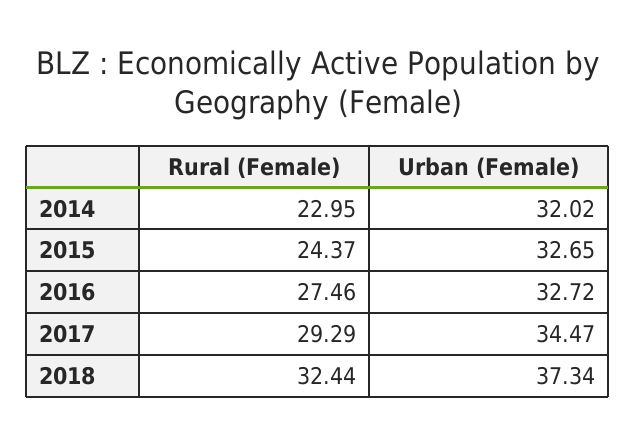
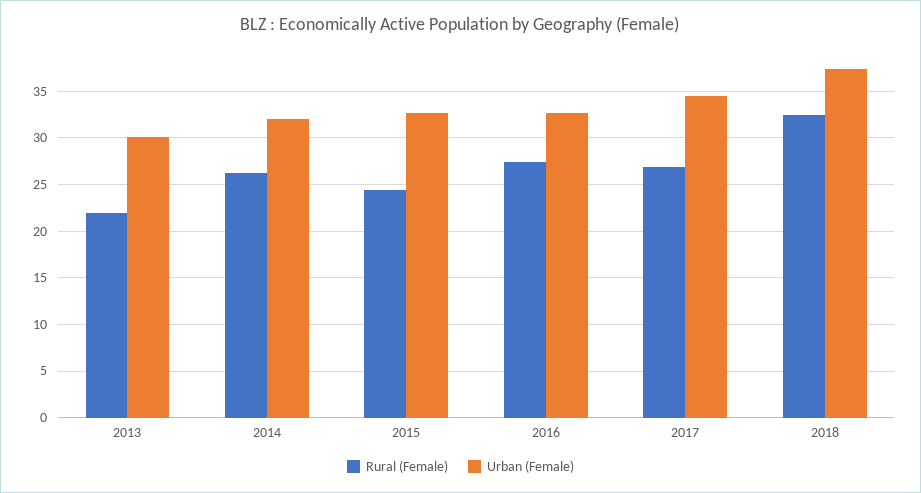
  {
    "Rural (Female)": {
-     "2014": 22.95,
+     "2014": 26,
      "2015": 24.37,
      "2016": 27.46,
-     "2017": 29.29,
+     "2017": 27,
-     "2018": 32.44
+     "2018": 32.44,
+     "2013": 22
    },
    "Urban (Female)": {
      "2014": 32.02,
      "2015": 32.65,
      "2016": 32.72,
      "2017": 34.47,
-     "2018": 37.34
+     "2018": 37.34,
+     "2013": 30
    }
  }

